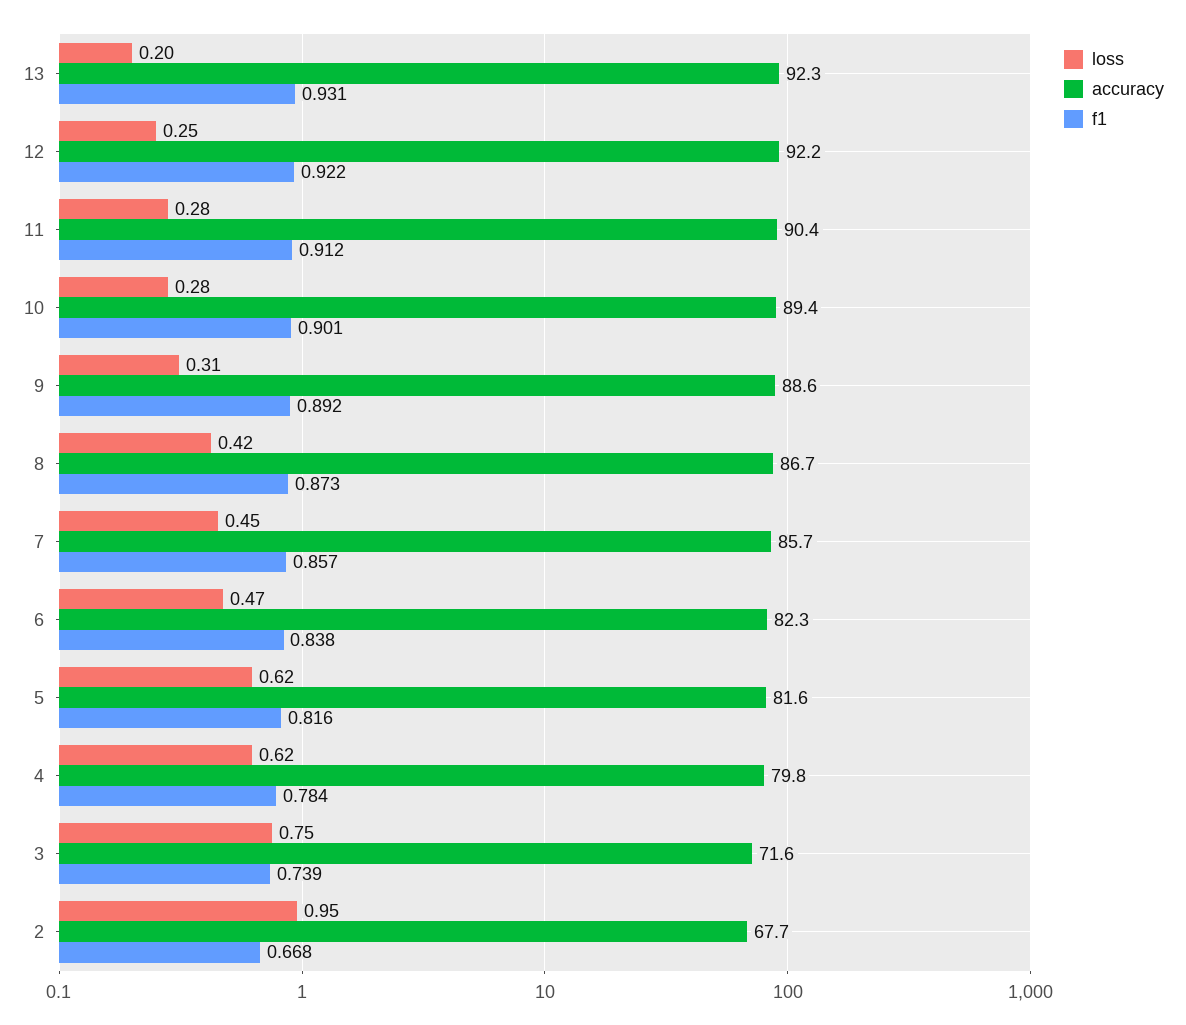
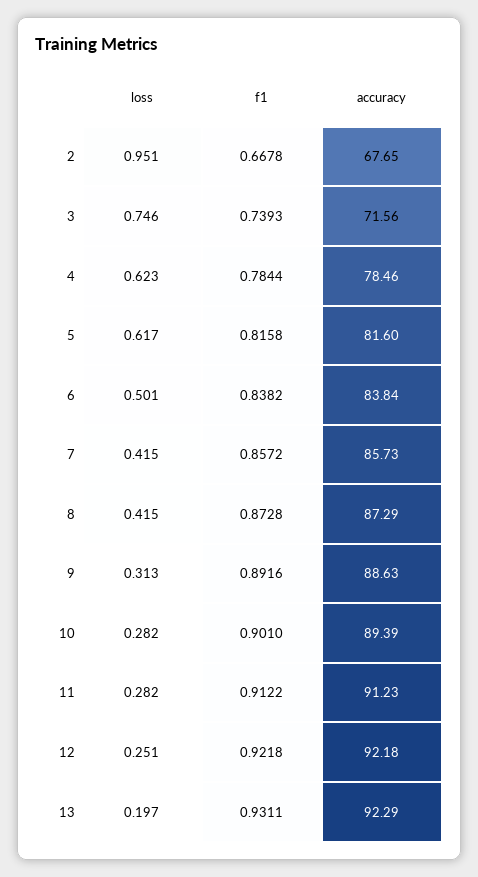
  {
    "loss": {
      "13": 0.197,
      "12": 0.251,
      "11": 0.282,
      "10": 0.282,
      "9": 0.313,
      "8": 0.415,
-     "7": 0.45,
+     "7": 0.415,
-     "6": 0.47,
+     "6": 0.501,
      "5": 0.617,
      "4": 0.623,
      "3": 0.746,
      "2": 0.951
    },
    "accuracy": {
      "13": 92.29,
      "12": 92.18,
-     "11": 90.4,
+     "11": 91.23,
      "10": 89.39,
      "9": 88.63,
-     "8": 86.7,
+     "8": 87.29,
      "7": 85.73,
-     "6": 82.3,
+     "6": 83.84,
      "5": 81.6,
-     "4": 79.8,
+     "4": 78.46,
      "3": 71.56,
      "2": 67.65
    },
    "f1": {
      "13": 0.9311,
      "12": 0.9218,
      "11": 0.9122,
      "10": 0.901,
      "9": 0.8916,
      "8": 0.8728,
      "7": 0.8572,
      "6": 0.8382,
      "5": 0.8158,
      "4": 0.7844,
      "3": 0.7393,
      "2": 0.6678
    }
  }

